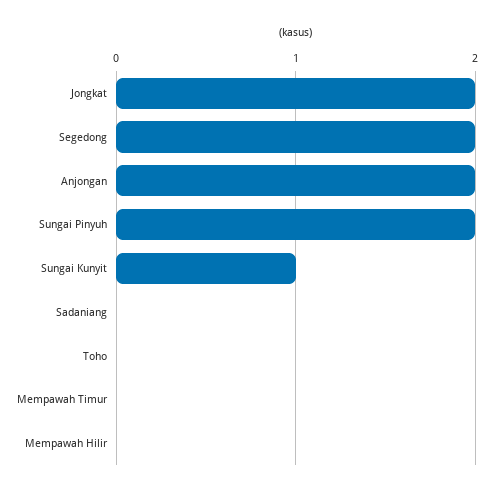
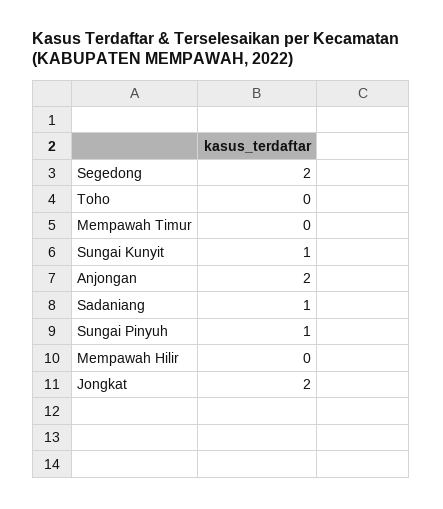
  {
    "Jongkat": 2,
    "Segedong": 2,
    "Anjongan": 2,
-   "Sungai Pinyuh": 2,
+   "Sungai Pinyuh": 1,
    "Sungai Kunyit": 1,
-   "Sadaniang": 0,
+   "Sadaniang": 1,
    "Toho": 0,
    "Mempawah Timur": 0,
    "Mempawah Hilir": 0
  }

